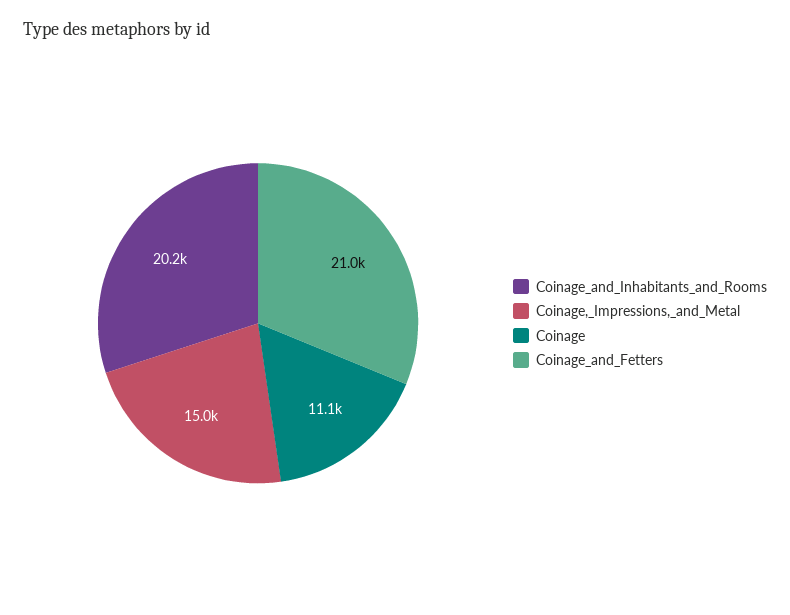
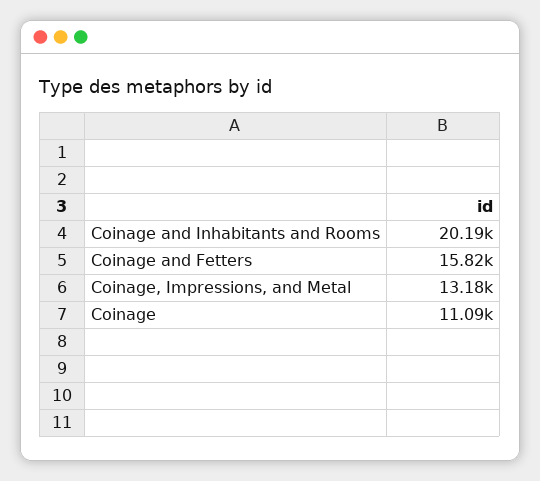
  {
    "Coinage_and_Inhabitants_and_Rooms": 20190,
-   "Coinage,_Impressions,_and_Metal": 15000,
+   "Coinage,_Impressions,_and_Metal": 13180,
    "Coinage": 11090,
-   "Coinage_and_Fetters": 21000
+   "Coinage_and_Fetters": 15820
  }

